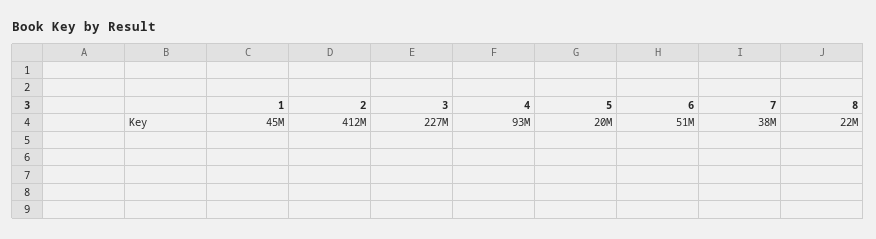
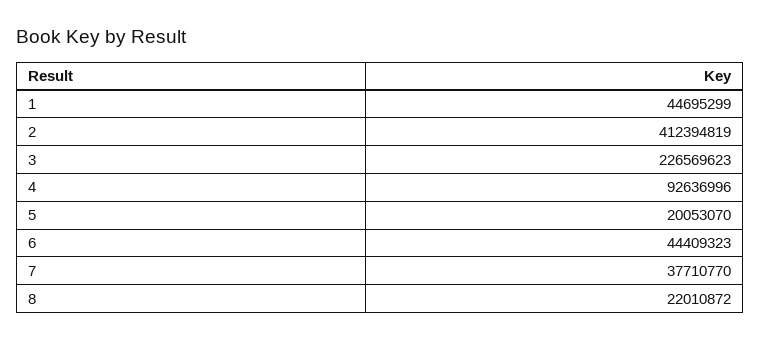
  {
    "1": 44695299,
    "2": 412394819,
    "3": 226569623,
    "4": 92636996,
    "5": 20053070,
-   "6": 51000000,
+   "6": 44409323,
    "7": 37710770,
    "8": 22010872
  }

